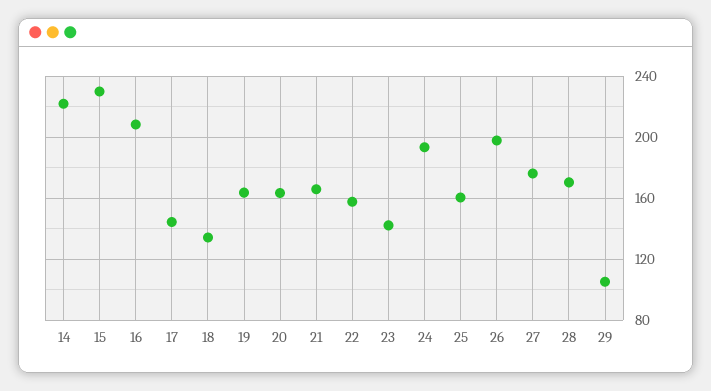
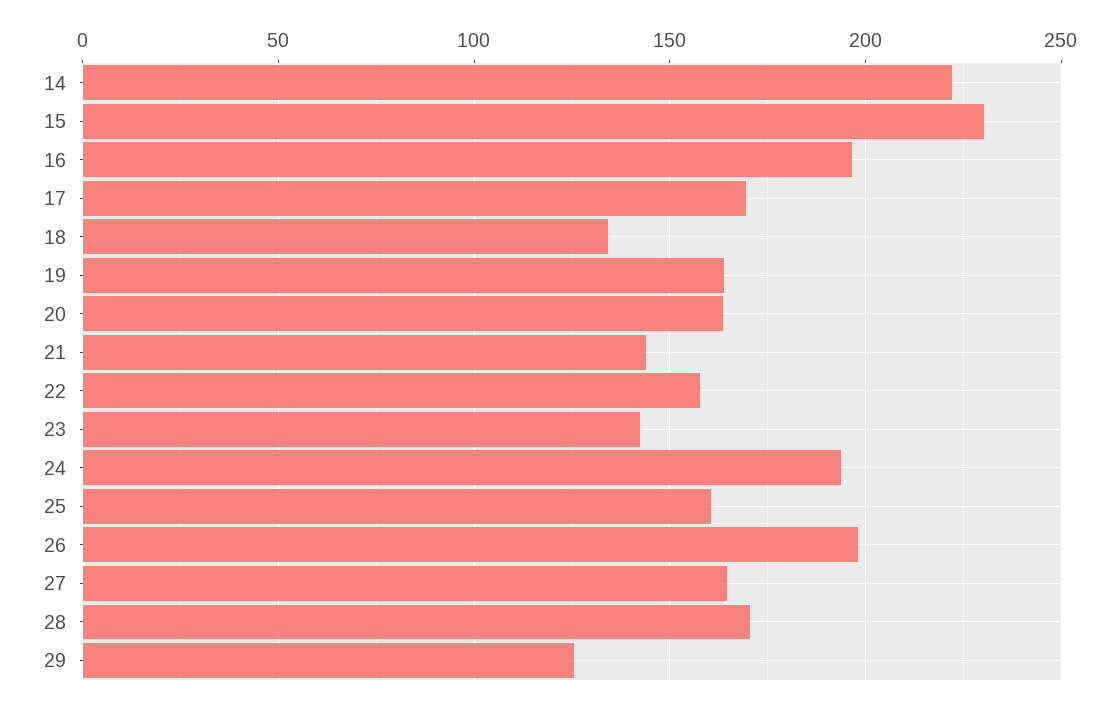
  {
    "14": 220,
    "15": 230,
-   "16": 210,
+   "16": 195,
-   "17": 145,
+   "17": 170,
    "18": 135,
    "19": 165,
    "20": 165,
-   "21": 165,
+   "21": 145,
    "22": 160,
    "23": 140,
    "24": 195,
    "25": 160,
    "26": 200,
-   "27": 175,
+   "27": 165,
    "28": 170,
-   "29": 105
+   "29": 125
  }

